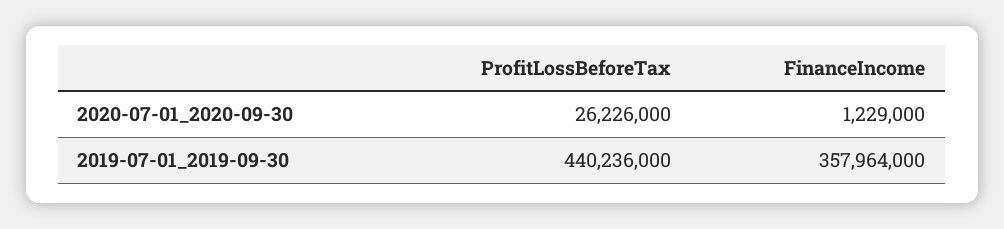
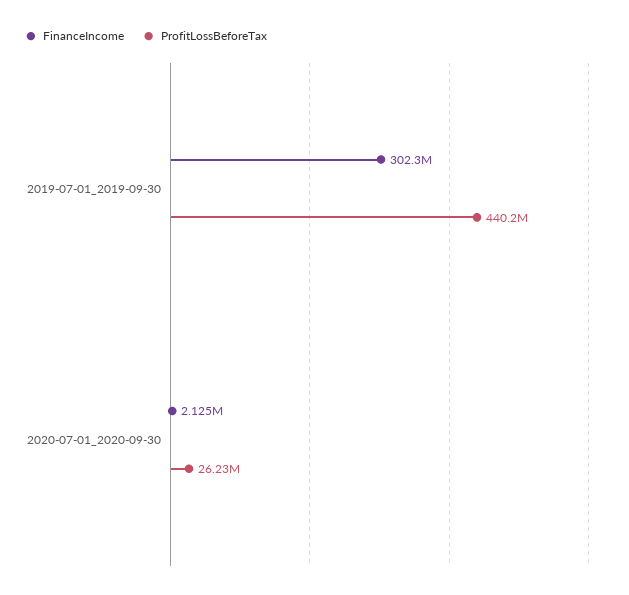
  {
    "ProfitLossBeforeTax": {
      "2020-07-01_2020-09-30": 26226000,
      "2019-07-01_2019-09-30": 440236000
    },
    "FinanceIncome": {
-     "2020-07-01_2020-09-30": 1229000,
+     "2020-07-01_2020-09-30": 2125000,
-     "2019-07-01_2019-09-30": 357964000
+     "2019-07-01_2019-09-30": 302300000
    }
  }

